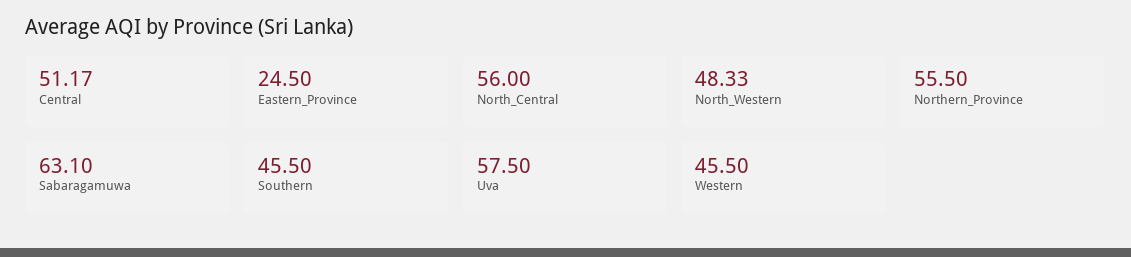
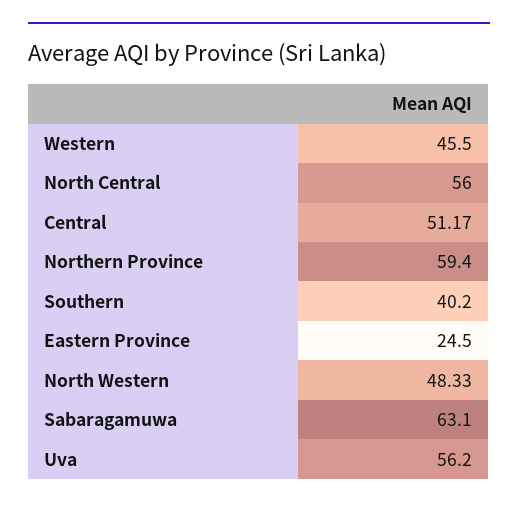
  {
    "Central": 51.17,
    "Eastern_Province": 24.5,
    "North_Central": 56,
    "North_Western": 48.33,
-   "Northern_Province": 55.5,
+   "Northern_Province": 59.4,
    "Sabaragamuwa": 63.1,
-   "Southern": 45.5,
+   "Southern": 40.2,
-   "Uva": 57.5,
+   "Uva": 56.2,
    "Western": 45.5
  }

